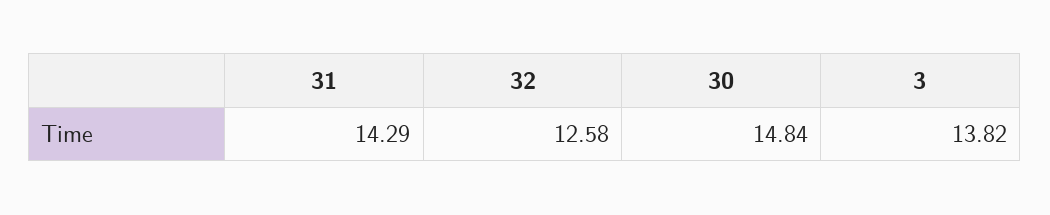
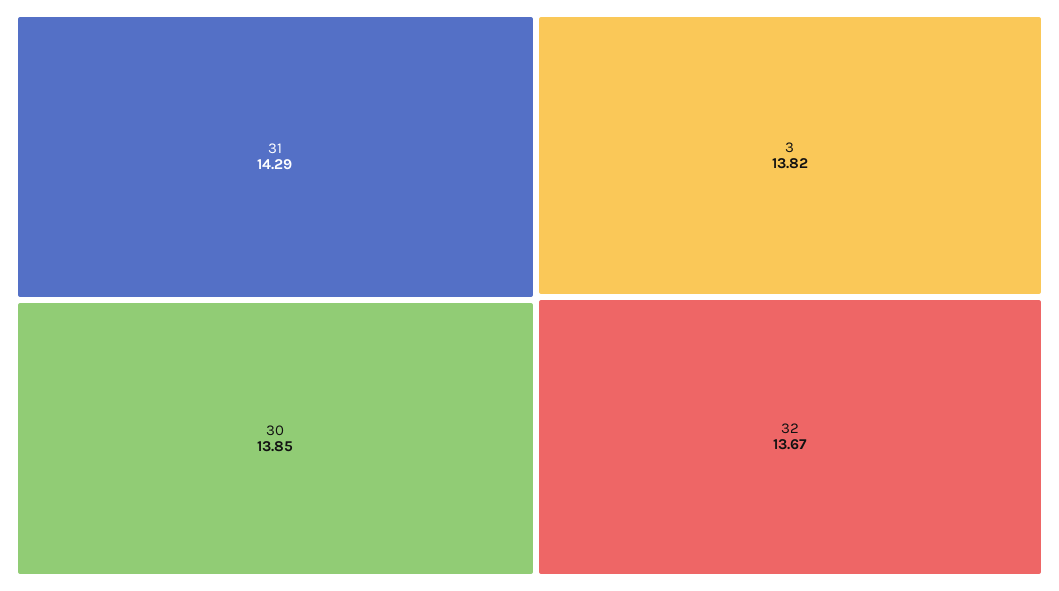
  {
    "31": 14.29,
-   "32": 12.58,
+   "32": 13.67,
-   "30": 14.84,
+   "30": 13.85,
    "3": 13.82
  }

